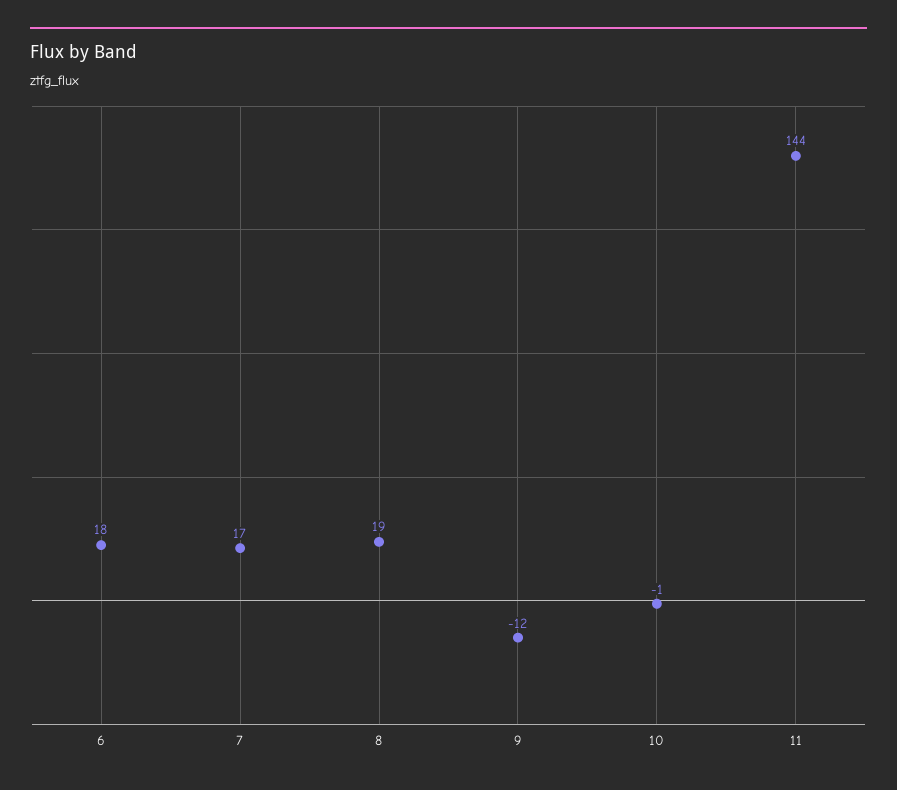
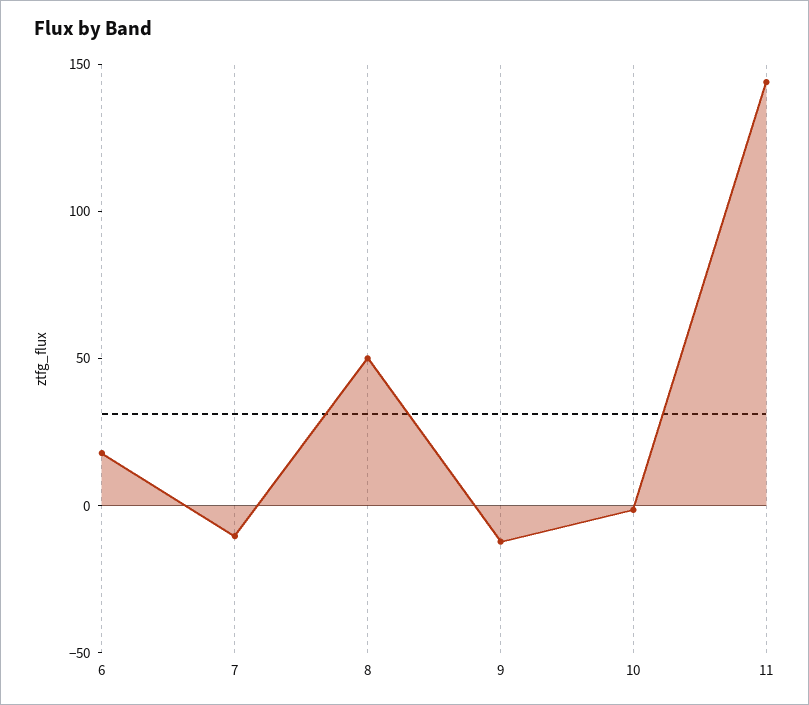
  {
    "6": 18,
-   "7": 17,
+   "7": -10,
-   "8": 19,
+   "8": 50,
    "9": -12,
    "10": -1,
    "11": 144
  }

